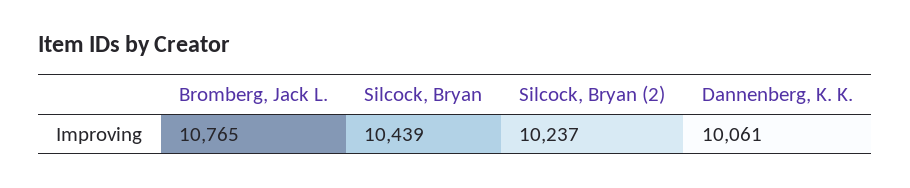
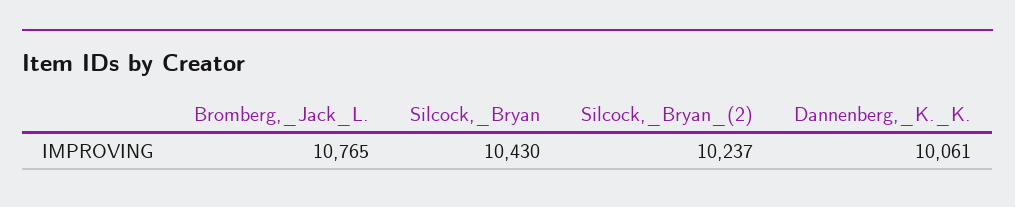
  {
    "Bromberg, Jack L.": 10765,
-   "Silcock, Bryan": 10439,
+   "Silcock, Bryan": 10430,
    "Silcock, Bryan (2)": 10237,
    "Dannenberg, K. K.": 10061
  }

